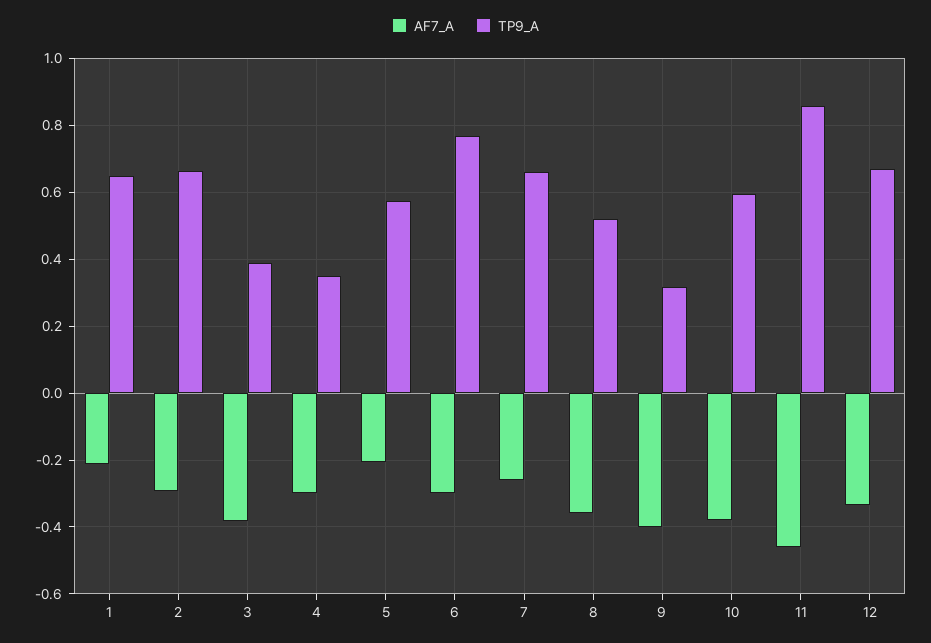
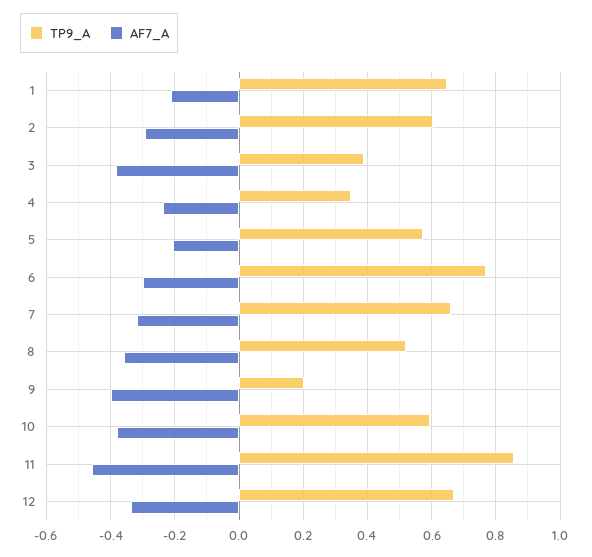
  {
    "AF7_A": {
      "1": -0.22,
      "2": -0.3,
      "3": -0.38,
-     "4": -0.3,
+     "4": -0.24,
      "5": -0.2,
      "6": -0.3,
-     "7": -0.26,
+     "7": -0.32,
      "8": -0.36,
      "9": -0.4,
      "10": -0.38,
      "11": -0.46,
      "12": -0.34
    },
    "TP9_A": {
      "1": 0.64,
-     "2": 0.66,
+     "2": 0.6,
      "3": 0.38,
      "4": 0.34,
      "5": 0.58,
      "6": 0.76,
      "7": 0.66,
      "8": 0.52,
-     "9": 0.32,
+     "9": 0.2,
      "10": 0.6,
      "11": 0.86,
      "12": 0.66
    }
  }

